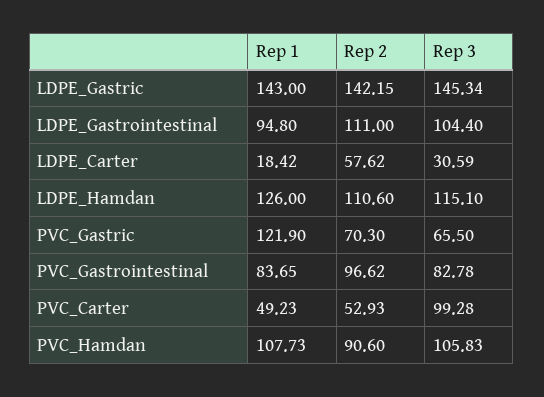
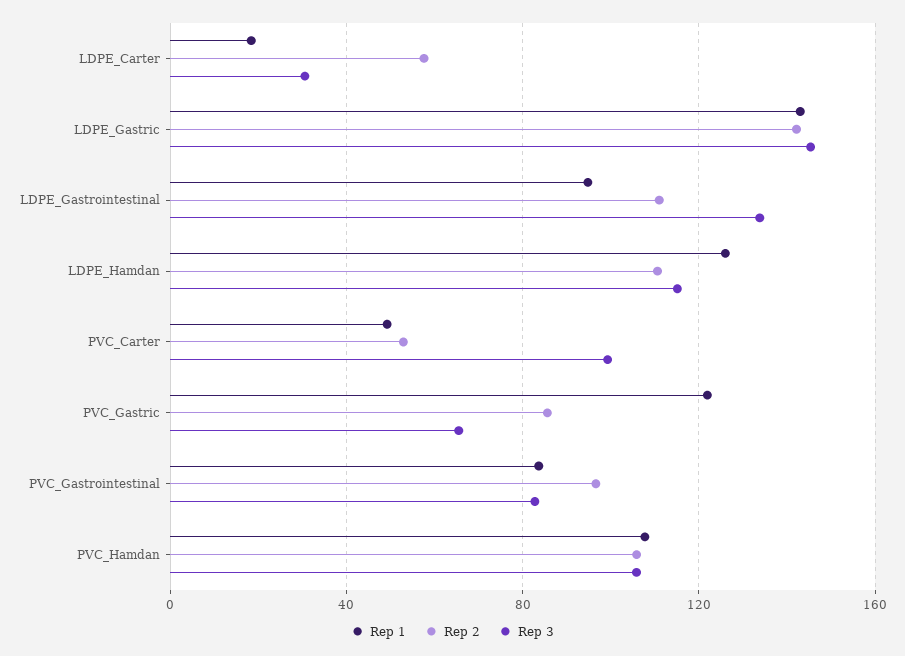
  {
    "Rep 1": {
      "LDPE_Gastric": 143,
      "LDPE_Gastrointestinal": 94.8,
      "LDPE_Carter": 18.42,
      "LDPE_Hamdan": 126,
      "PVC_Gastric": 121.9,
      "PVC_Gastrointestinal": 83.65,
      "PVC_Carter": 49.23,
      "PVC_Hamdan": 107.73
    },
    "Rep 2": {
      "LDPE_Gastric": 142.15,
      "LDPE_Gastrointestinal": 111,
      "LDPE_Carter": 57.62,
      "LDPE_Hamdan": 110.6,
-     "PVC_Gastric": 70.3,
+     "PVC_Gastric": 85,
      "PVC_Gastrointestinal": 96.62,
      "PVC_Carter": 52.93,
-     "PVC_Hamdan": 90.6
+     "PVC_Hamdan": 105
    },
    "Rep 3": {
      "LDPE_Gastric": 145.34,
-     "LDPE_Gastrointestinal": 104.4,
+     "LDPE_Gastrointestinal": 135,
      "LDPE_Carter": 30.59,
      "LDPE_Hamdan": 115.1,
      "PVC_Gastric": 65.5,
      "PVC_Gastrointestinal": 82.78,
      "PVC_Carter": 99.28,
      "PVC_Hamdan": 105.83
    }
  }

